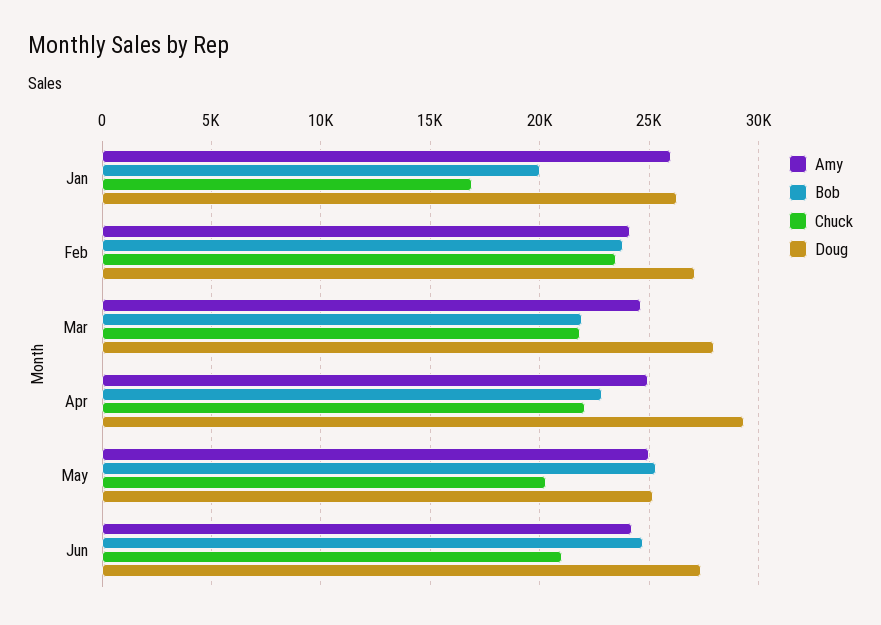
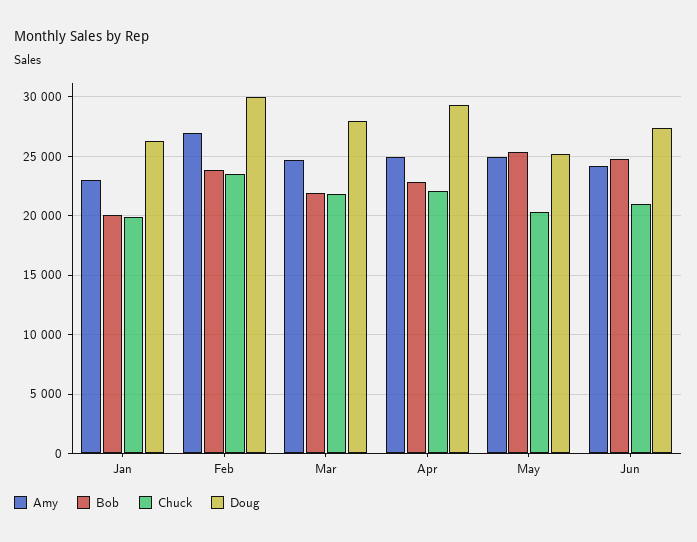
  {
    "Amy": {
-     "Jan": 26000,
+     "Jan": 23000,
-     "Feb": 24000,
+     "Feb": 27000,
      "Mar": 24500,
      "Apr": 25000,
      "May": 25000,
      "Jun": 24000
    },
    "Bob": {
      "Jan": 20000,
      "Feb": 24000,
      "Mar": 22000,
      "Apr": 23000,
      "May": 25500,
      "Jun": 24500
    },
    "Chuck": {
-     "Jan": 17000,
+     "Jan": 20000,
      "Feb": 23500,
      "Mar": 22000,
      "Apr": 22000,
      "May": 20500,
      "Jun": 21000
    },
    "Doug": {
      "Jan": 26500,
-     "Feb": 27000,
+     "Feb": 30000,
      "Mar": 28000,
      "Apr": 29500,
      "May": 25000,
      "Jun": 27500
    }
  }

